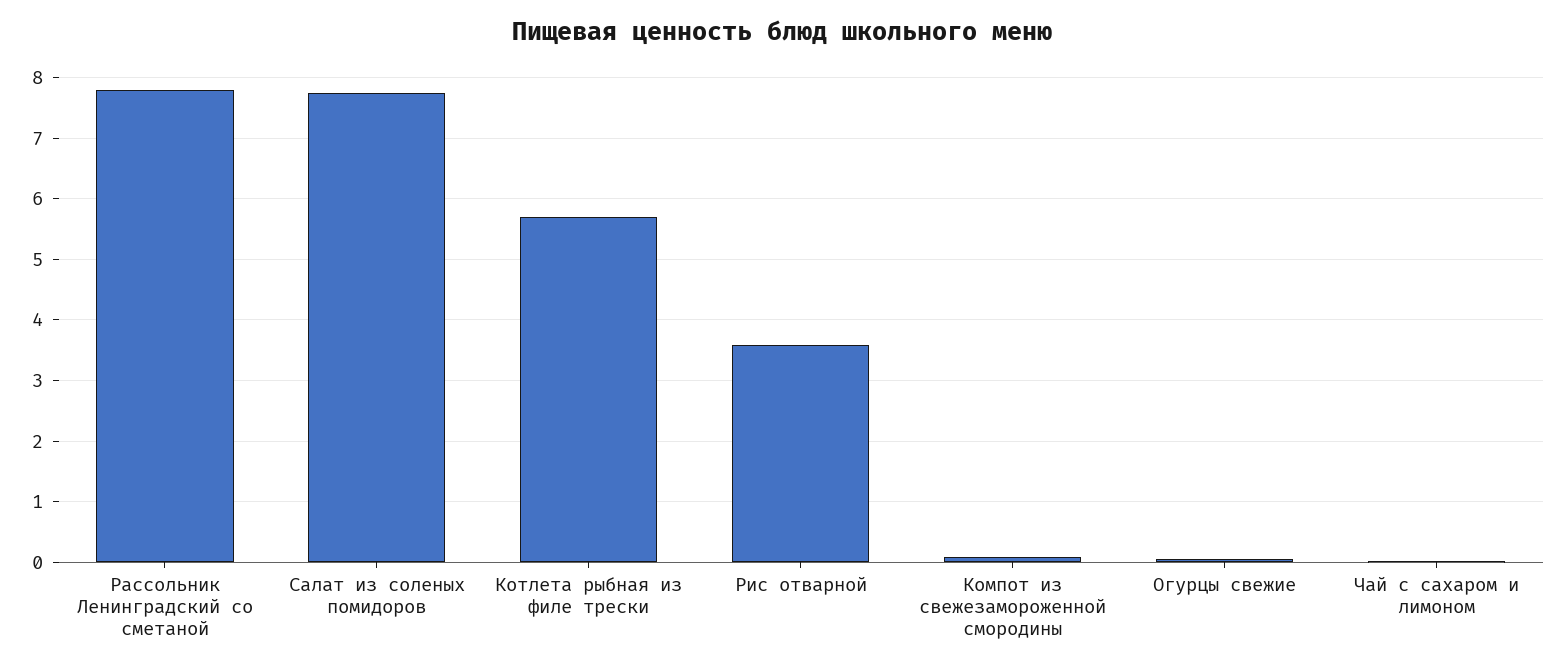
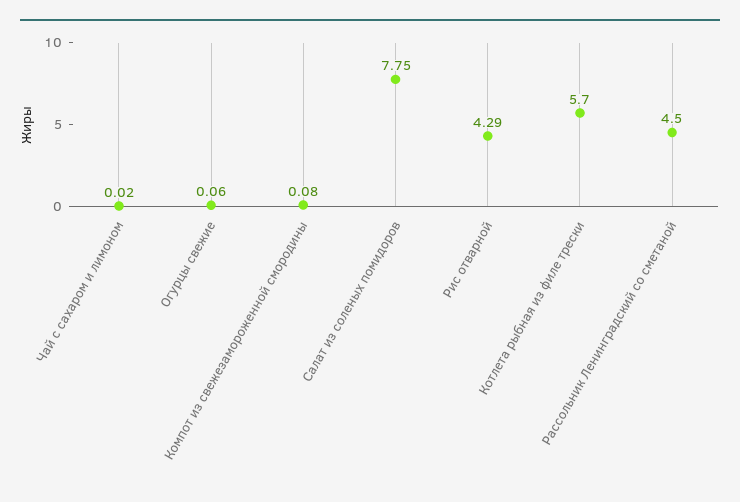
  {
-   "Рассольник Ленинградский со сметаной": 7.8,
+   "Рассольник Ленинградский со сметаной": 4.5,
    "Салат из соленых помидоров": 7.75,
    "Котлета рыбная из филе трески": 5.7,
-   "Рис отварной": 3.6,
+   "Рис отварной": 4.29,
    "Компот из свежезамороженной смородины": 0.08,
    "Огурцы свежие": 0.06,
    "Чай с сахаром и лимоном": 0.02
  }

